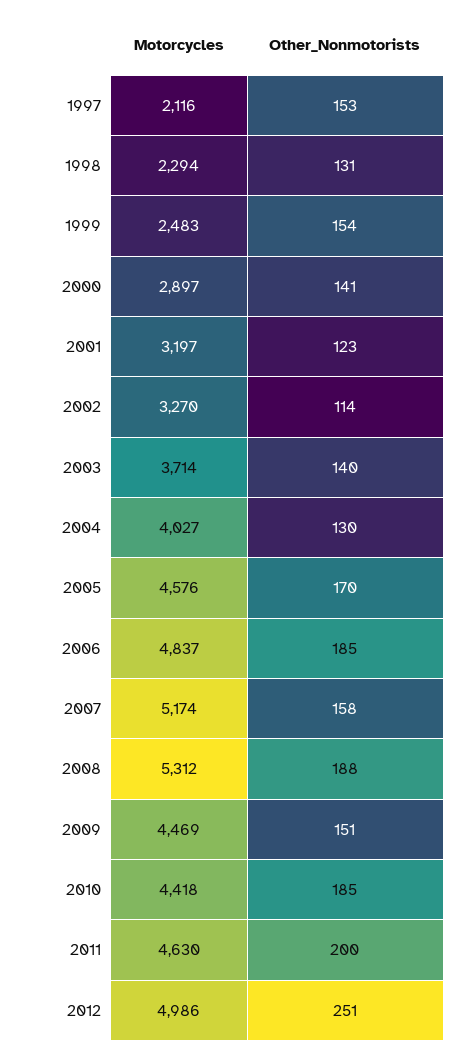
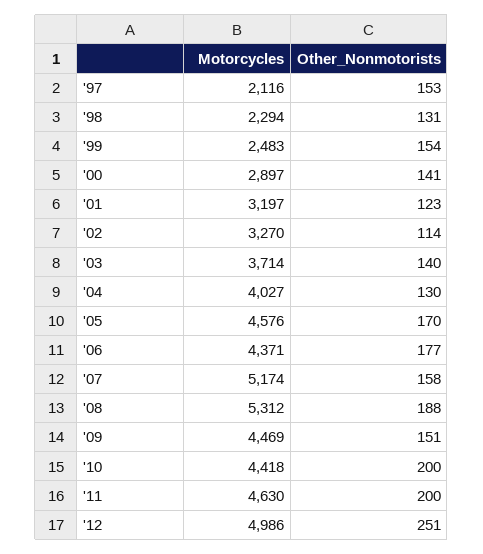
  {
    "Motorcycles": {
      "1997": 2116,
      "1998": 2294,
      "1999": 2483,
      "2000": 2897,
      "2001": 3197,
      "2002": 3270,
      "2003": 3714,
      "2004": 4027,
      "2005": 4576,
-     "2006": 4837,
+     "2006": 4371,
      "2007": 5174,
      "2008": 5312,
      "2009": 4469,
      "2010": 4418,
      "2011": 4630,
      "2012": 4986
    },
    "Other_Nonmotorists": {
      "1997": 153,
      "1998": 131,
      "1999": 154,
      "2000": 141,
      "2001": 123,
      "2002": 114,
      "2003": 140,
      "2004": 130,
      "2005": 170,
-     "2006": 185,
+     "2006": 177,
      "2007": 158,
      "2008": 188,
      "2009": 151,
-     "2010": 185,
+     "2010": 200,
      "2011": 200,
      "2012": 251
    }
  }

